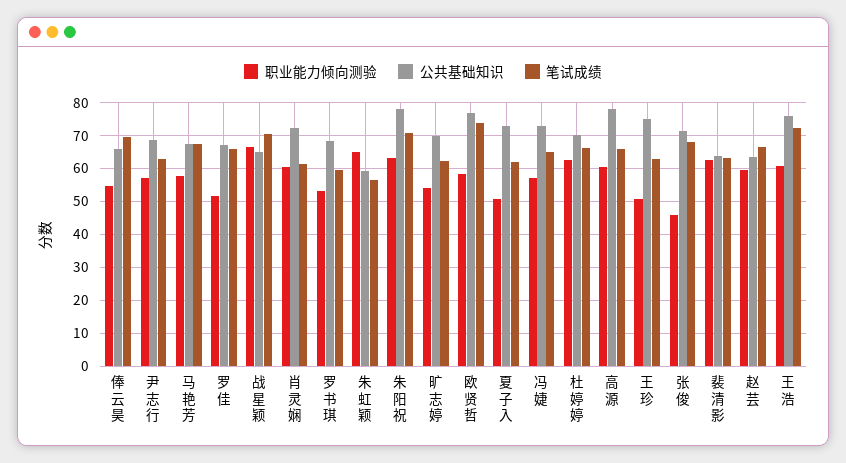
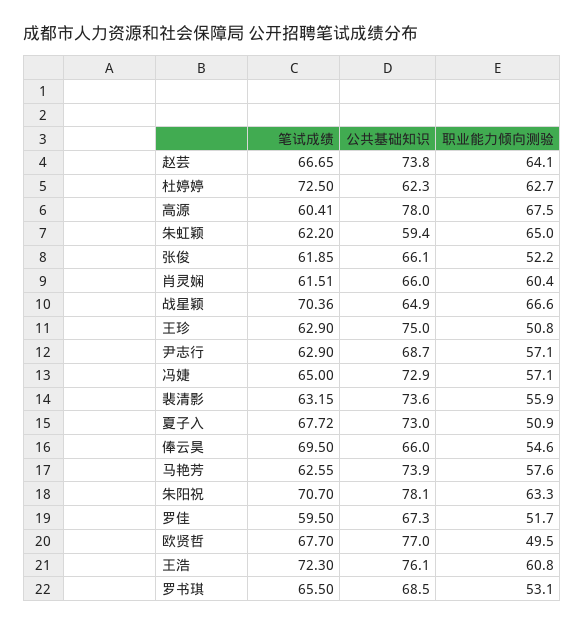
  {
    "职业能力倾向测验": {
      "俸云昊": 54.6,
      "尹志行": 57.1,
      "马艳芳": 57.6,
      "罗佳": 51.7,
      "战星颖": 66.6,
      "肖灵娴": 60.4,
      "罗书琪": 53.1,
      "朱虹颖": 65,
      "朱阳祝": 63.3,
-     "旷志婷": 54,
-     "欧贤哲": 58,
+     "欧贤哲": 49.5,
      "夏子入": 50.9,
      "冯婕": 57.1,
      "杜婷婷": 62.7,
-     "高源": 60,
+     "高源": 67.5,
      "王珍": 50.8,
-     "张俊": 46,
+     "张俊": 52.2,
-     "裴清影": 62,
+     "裴清影": 55.9,
-     "赵芸": 60,
+     "赵芸": 64.1,
      "王浩": 60.8
    },
    "公共基础知识": {
      "俸云昊": 66,
      "尹志行": 68.7,
-     "马艳芳": 68,
+     "马艳芳": 73.9,
      "罗佳": 67.3,
      "战星颖": 64.9,
-     "肖灵娴": 72,
+     "肖灵娴": 66,
      "罗书琪": 68.5,
      "朱虹颖": 59.4,
      "朱阳祝": 78.1,
-     "旷志婷": 70,
      "欧贤哲": 77,
      "夏子入": 73,
      "冯婕": 72.9,
-     "杜婷婷": 70,
+     "杜婷婷": 62.3,
      "高源": 78,
      "王珍": 75,
-     "张俊": 72,
+     "张俊": 66.1,
-     "裴清影": 64,
+     "裴清影": 73.6,
-     "赵芸": 64,
+     "赵芸": 73.8,
      "王浩": 76.1
    },
    "笔试成绩": {
      "俸云昊": 69.5,
      "尹志行": 62.9,
-     "马艳芳": 68,
+     "马艳芳": 62.55,
-     "罗佳": 66,
+     "罗佳": 59.5,
      "战星颖": 70.36,
      "肖灵娴": 61.51,
-     "罗书琪": 60,
+     "罗书琪": 65.5,
-     "朱虹颖": 56,
+     "朱虹颖": 62.2,
      "朱阳祝": 70.7,
-     "旷志婷": 62,
-     "欧贤哲": 74,
+     "欧贤哲": 67.7,
-     "夏子入": 62,
+     "夏子入": 67.72,
      "冯婕": 65,
-     "杜婷婷": 66,
+     "杜婷婷": 72.5,
-     "高源": 66,
+     "高源": 60.41,
      "王珍": 62.9,
-     "张俊": 68,
+     "张俊": 61.85,
      "裴清影": 63.15,
      "赵芸": 66.65,
      "王浩": 72.3
    }
  }

